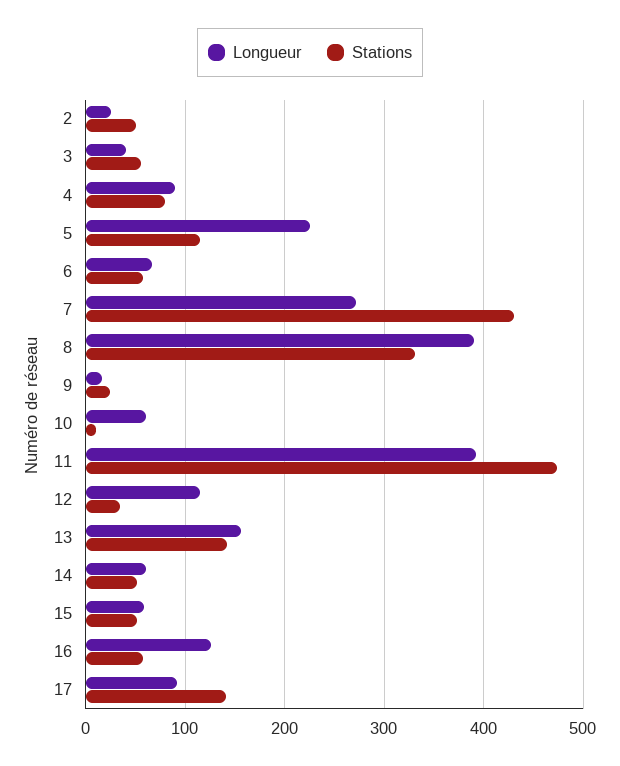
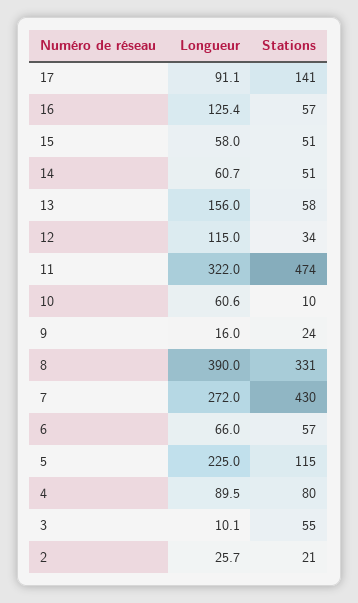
  {
    "Longueur": {
      "2": 25.7,
-     "3": 40,
+     "3": 10.1,
      "4": 89.5,
      "5": 225,
      "6": 66,
      "7": 272,
      "8": 390,
      "9": 16,
      "10": 60.6,
-     "11": 390,
+     "11": 322,
      "12": 115,
      "13": 156,
      "14": 60.7,
      "15": 58,
      "16": 125.4,
      "17": 91.1
    },
    "Stations": {
-     "2": 50,
+     "2": 21,
      "3": 55,
      "4": 80,
      "5": 115,
      "6": 57,
      "7": 430,
      "8": 331,
      "9": 24,
      "10": 10,
      "11": 474,
      "12": 34,
-     "13": 140,
+     "13": 58,
      "14": 51,
      "15": 51,
      "16": 57,
      "17": 141
    }
  }

